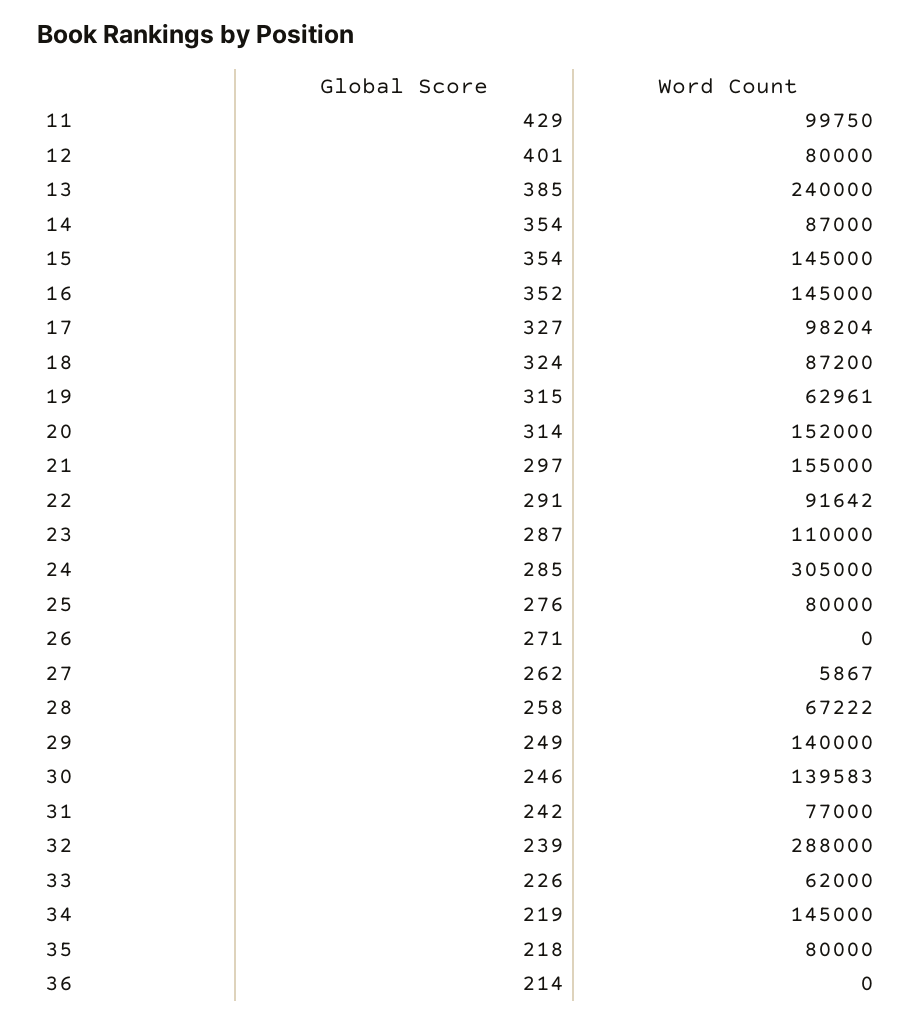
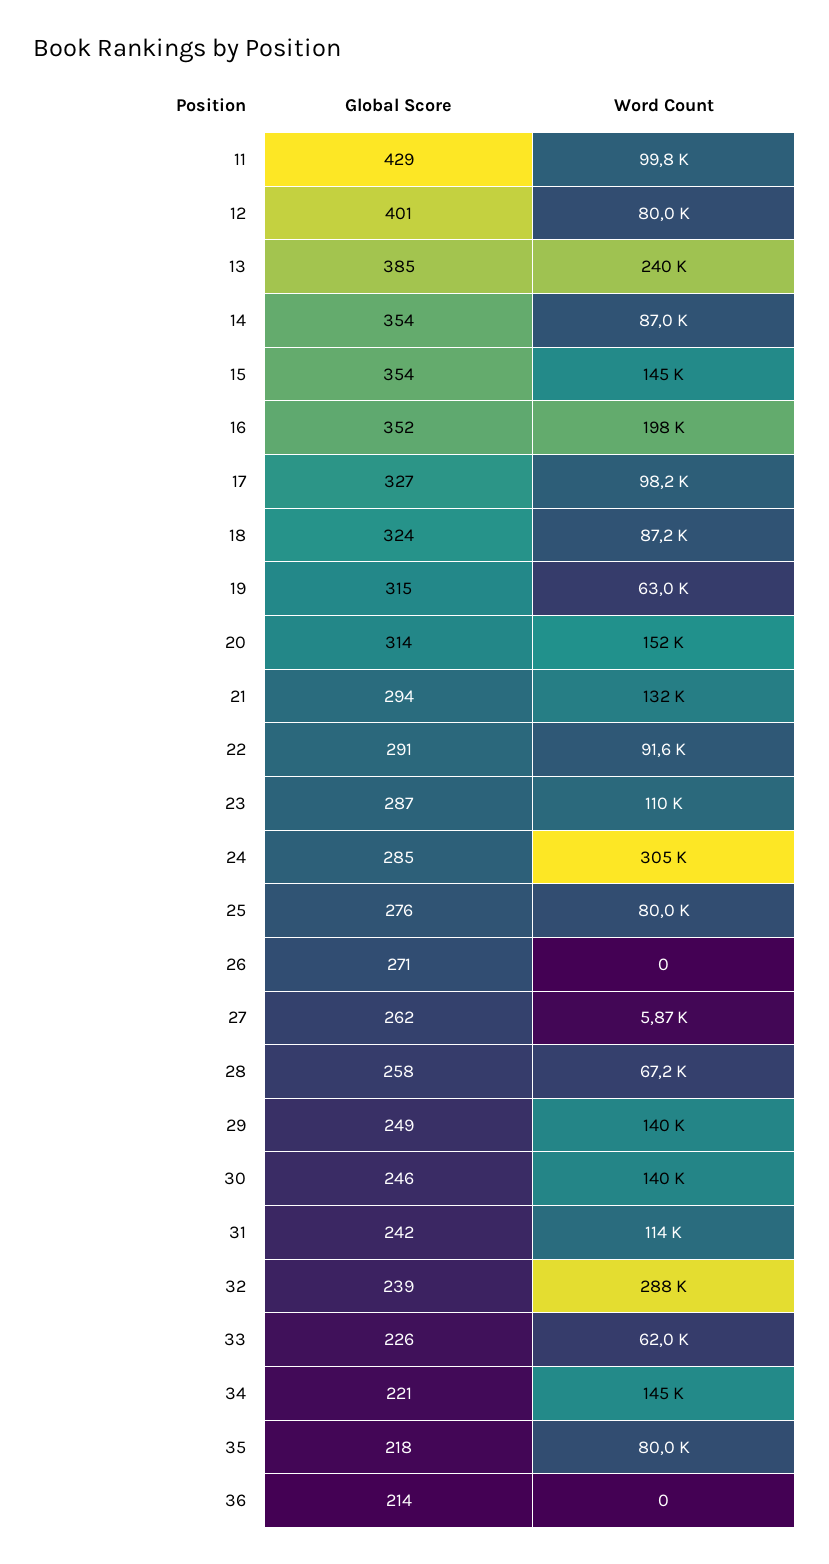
  {
    "Global Score": {
      "11": 429,
      "12": 401,
      "13": 385,
      "14": 354,
      "15": 354,
      "16": 352,
      "17": 327,
      "18": 324,
      "19": 315,
      "20": 314,
-     "21": 297,
+     "21": 294,
      "22": 291,
      "23": 287,
      "24": 285,
      "25": 276,
      "26": 271,
      "27": 262,
      "28": 258,
      "29": 249,
      "30": 246,
      "31": 242,
      "32": 239,
      "33": 226,
-     "34": 219,
+     "34": 221,
      "35": 218,
      "36": 214
    },
    "Word Count": {
      "11": 99750,
      "12": 80000,
      "13": 240000,
      "14": 87000,
      "15": 145000,
-     "16": 145000,
+     "16": 198000,
      "17": 98204,
      "18": 87200,
      "19": 62961,
      "20": 152000,
-     "21": 155000,
+     "21": 132000,
      "22": 91642,
      "23": 110000,
      "24": 305000,
      "25": 80000,
      "26": 0,
      "27": 5867,
      "28": 67222,
      "29": 140000,
      "30": 139583,
-     "31": 77000,
+     "31": 114000,
      "32": 288000,
      "33": 62000,
      "34": 145000,
      "35": 80000,
      "36": 0
    }
  }

